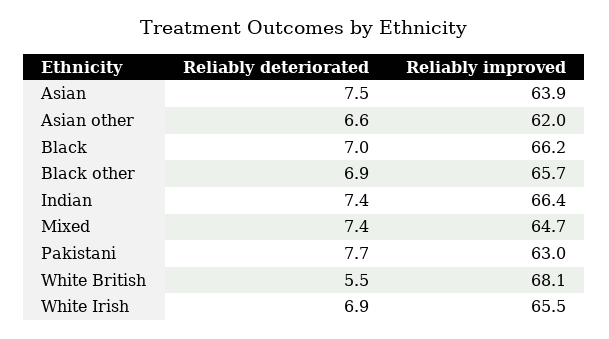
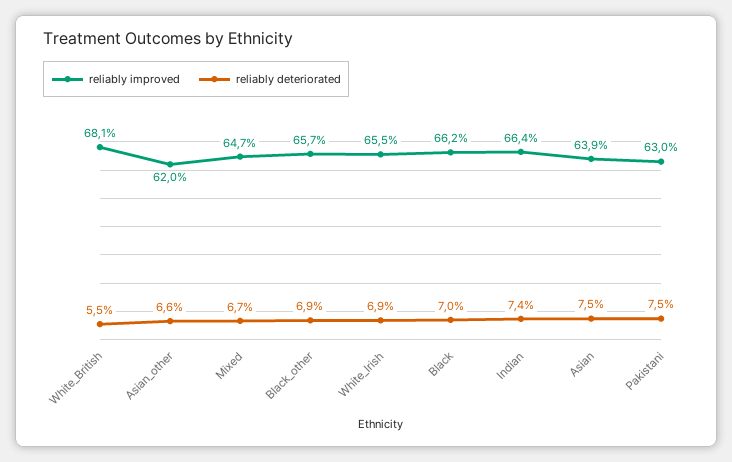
  {
    "Reliably deteriorated": {
      "Asian": 7.5,
      "Asian other": 6.6,
      "Black": 7,
      "Black other": 6.9,
      "Indian": 7.4,
-     "Mixed": 7.4,
+     "Mixed": 6.7,
-     "Pakistani": 7.7,
+     "Pakistani": 7.5,
      "White British": 5.5,
      "White Irish": 6.9
    },
    "Reliably improved": {
      "Asian": 63.9,
      "Asian other": 62,
      "Black": 66.2,
      "Black other": 65.7,
      "Indian": 66.4,
      "Mixed": 64.7,
      "Pakistani": 63,
      "White British": 68.1,
      "White Irish": 65.5
    }
  }

